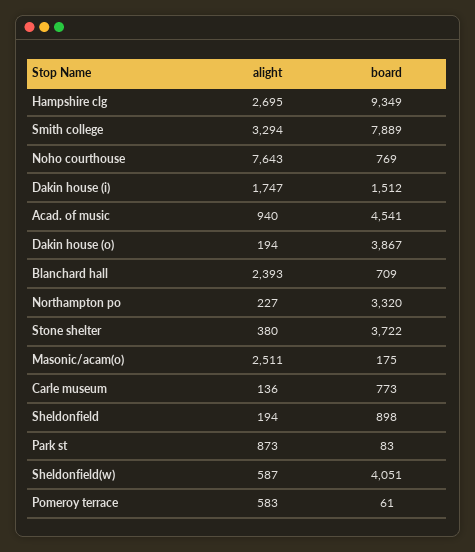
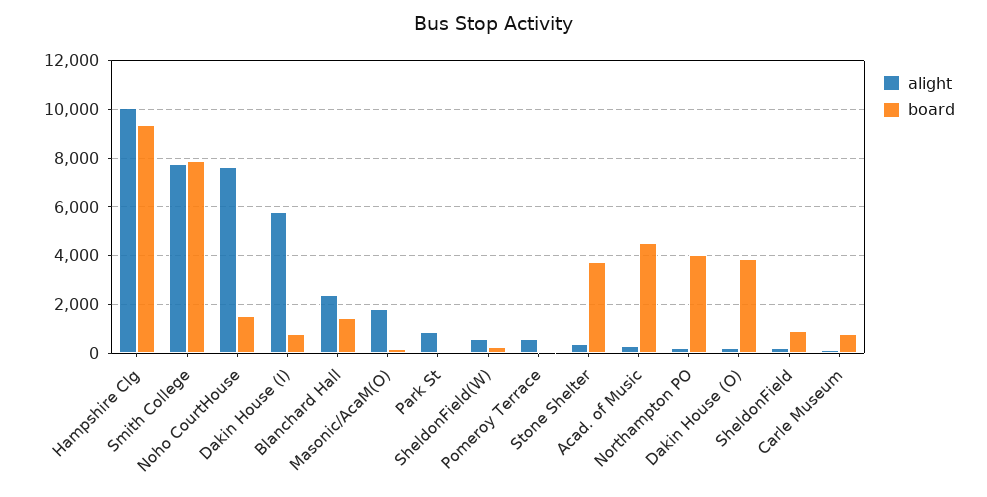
  {
    "alight": {
-     "Hampshire clg": 2695,
+     "Hampshire clg": 10000,
-     "Smith college": 3294,
+     "Smith college": 7750,
      "Noho courthouse": 7643,
-     "Dakin house (i)": 1747,
+     "Dakin house (i)": 5750,
-     "Acad. of music": 940,
+     "Acad. of music": 250,
      "Dakin house (o)": 194,
      "Blanchard hall": 2393,
      "Northampton po": 227,
      "Stone shelter": 380,
-     "Masonic/acam(o)": 2511,
+     "Masonic/acam(o)": 1750,
      "Carle museum": 136,
      "Sheldonfield": 194,
      "Park st": 873,
      "Sheldonfield(w)": 587,
      "Pomeroy terrace": 583
    },
    "board": {
      "Hampshire clg": 9349,
      "Smith college": 7889,
-     "Noho courthouse": 769,
+     "Noho courthouse": 1500,
-     "Dakin house (i)": 1512,
+     "Dakin house (i)": 750,
      "Acad. of music": 4541,
      "Dakin house (o)": 3867,
-     "Blanchard hall": 709,
+     "Blanchard hall": 1500,
-     "Northampton po": 3320,
+     "Northampton po": 4000,
      "Stone shelter": 3722,
      "Masonic/acam(o)": 175,
      "Carle museum": 773,
      "Sheldonfield": 898,
      "Park st": 83,
-     "Sheldonfield(w)": 4051,
+     "Sheldonfield(w)": 250,
      "Pomeroy terrace": 61
    }
  }

